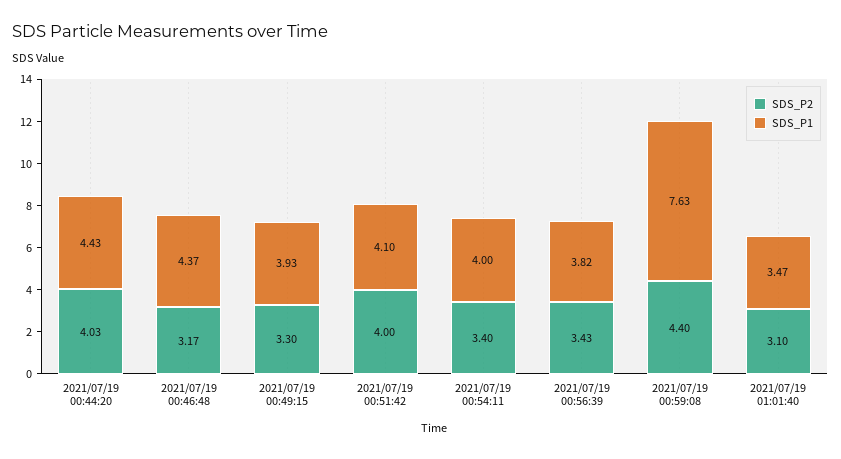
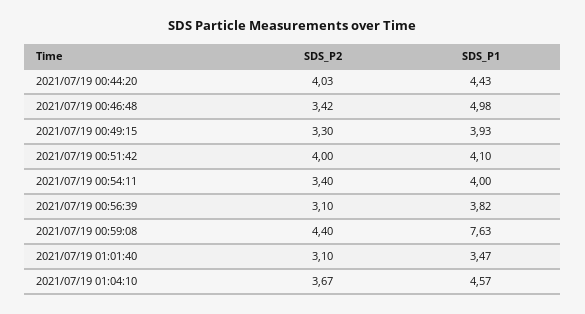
  {
    "SDS_P2": {
      "2021/07/19 00:44:20": 4.03,
-     "2021/07/19 00:46:48": 3.17,
+     "2021/07/19 00:46:48": 3.42,
      "2021/07/19 00:49:15": 3.3,
      "2021/07/19 00:51:42": 4,
      "2021/07/19 00:54:11": 3.4,
-     "2021/07/19 00:56:39": 3.43,
+     "2021/07/19 00:56:39": 3.1,
      "2021/07/19 00:59:08": 4.4,
-     "2021/07/19 01:01:40": 3.1
+     "2021/07/19 01:01:40": 3.1,
+     "2021/07/19 01:04:10": 3.67
    },
    "SDS_P1": {
      "2021/07/19 00:44:20": 4.43,
-     "2021/07/19 00:46:48": 4.37,
+     "2021/07/19 00:46:48": 4.98,
      "2021/07/19 00:49:15": 3.93,
      "2021/07/19 00:51:42": 4.1,
      "2021/07/19 00:54:11": 4,
      "2021/07/19 00:56:39": 3.82,
      "2021/07/19 00:59:08": 7.63,
-     "2021/07/19 01:01:40": 3.47
+     "2021/07/19 01:01:40": 3.47,
+     "2021/07/19 01:04:10": 4.57
    }
  }

